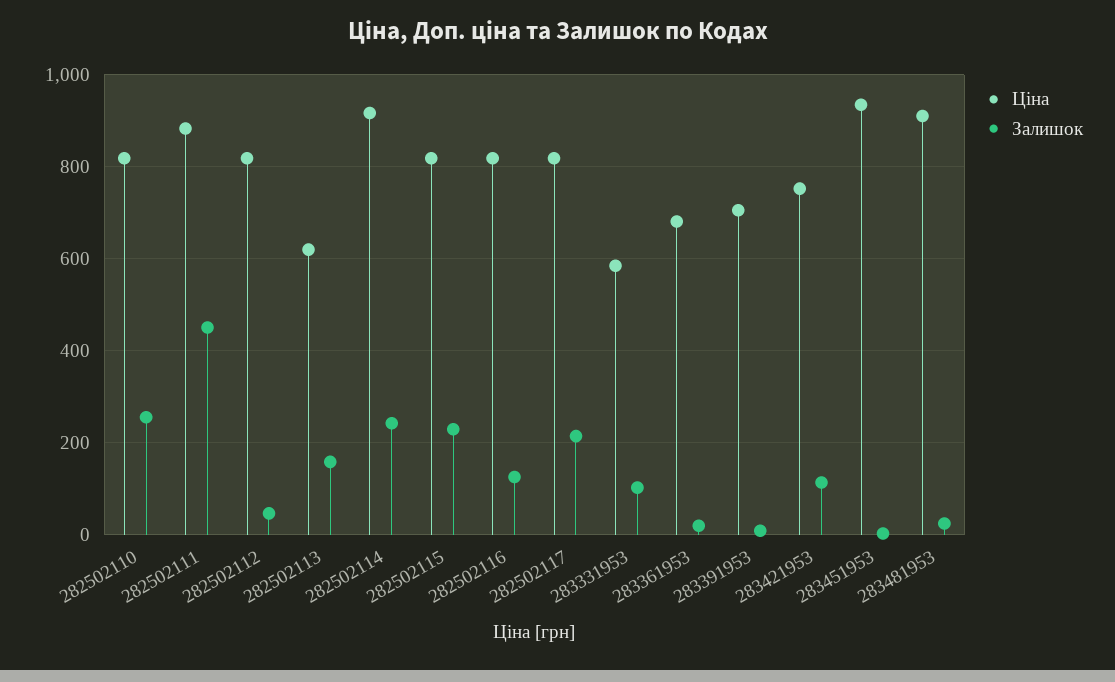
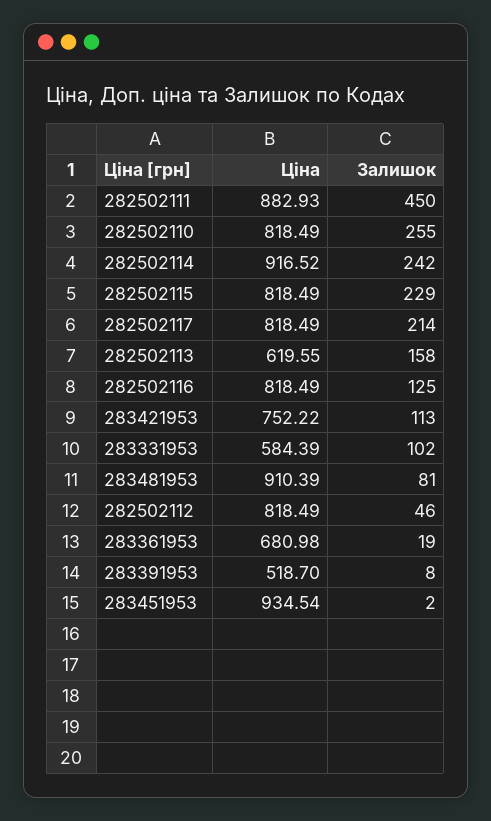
  {
    "Ціна": {
      "282502110": 818.49,
      "282502111": 882.93,
      "282502112": 818.49,
      "282502113": 619.55,
      "282502114": 916.52,
      "282502115": 818.49,
      "282502116": 818.49,
      "282502117": 818.49,
      "283331953": 584.39,
      "283361953": 680.98,
-     "283391953": 700,
+     "283391953": 518.7,
      "283421953": 752.22,
      "283451953": 934.54,
      "283481953": 910.39
    },
    "Залишок": {
      "282502110": 255,
      "282502111": 450,
      "282502112": 46,
      "282502113": 158,
      "282502114": 242,
      "282502115": 229,
      "282502116": 125,
      "282502117": 214,
      "283331953": 102,
      "283361953": 19,
      "283391953": 8,
      "283421953": 113,
      "283451953": 2,
-     "283481953": 20
+     "283481953": 81
    }
  }

